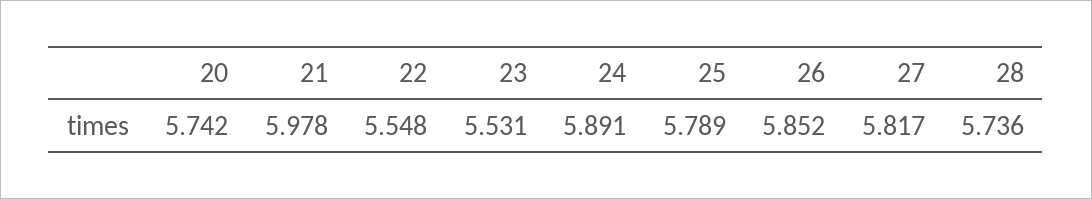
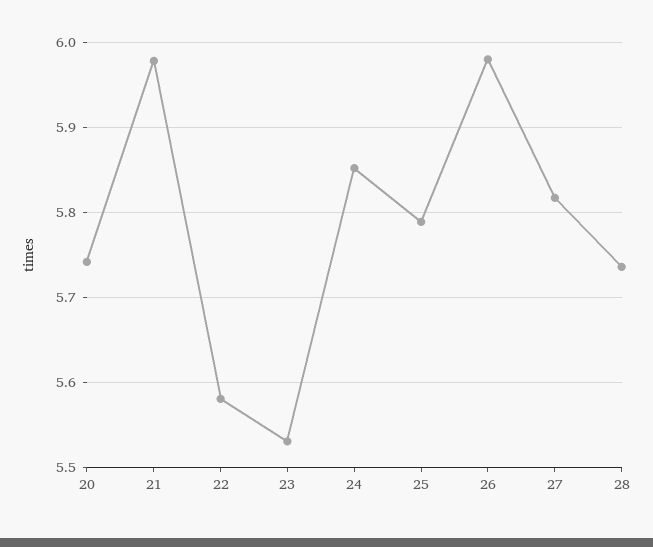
  {
    "20": 5.742,
    "21": 5.978,
-   "22": 5.548,
+   "22": 5.58,
    "23": 5.531,
-   "24": 5.891,
+   "24": 5.85,
    "25": 5.789,
-   "26": 5.852,
+   "26": 5.98,
    "27": 5.817,
    "28": 5.736
  }

